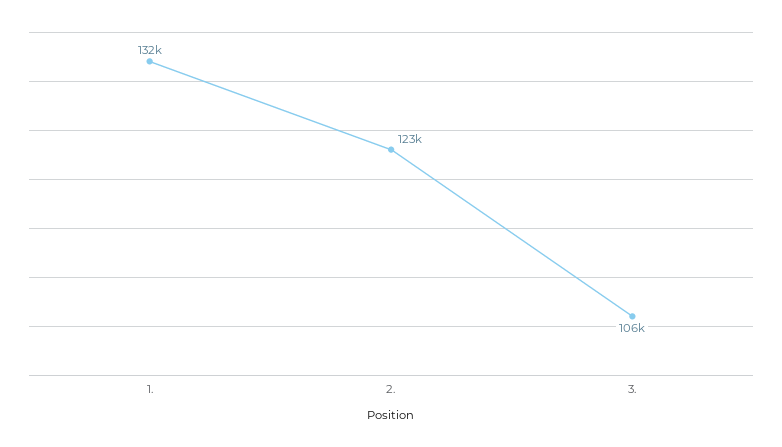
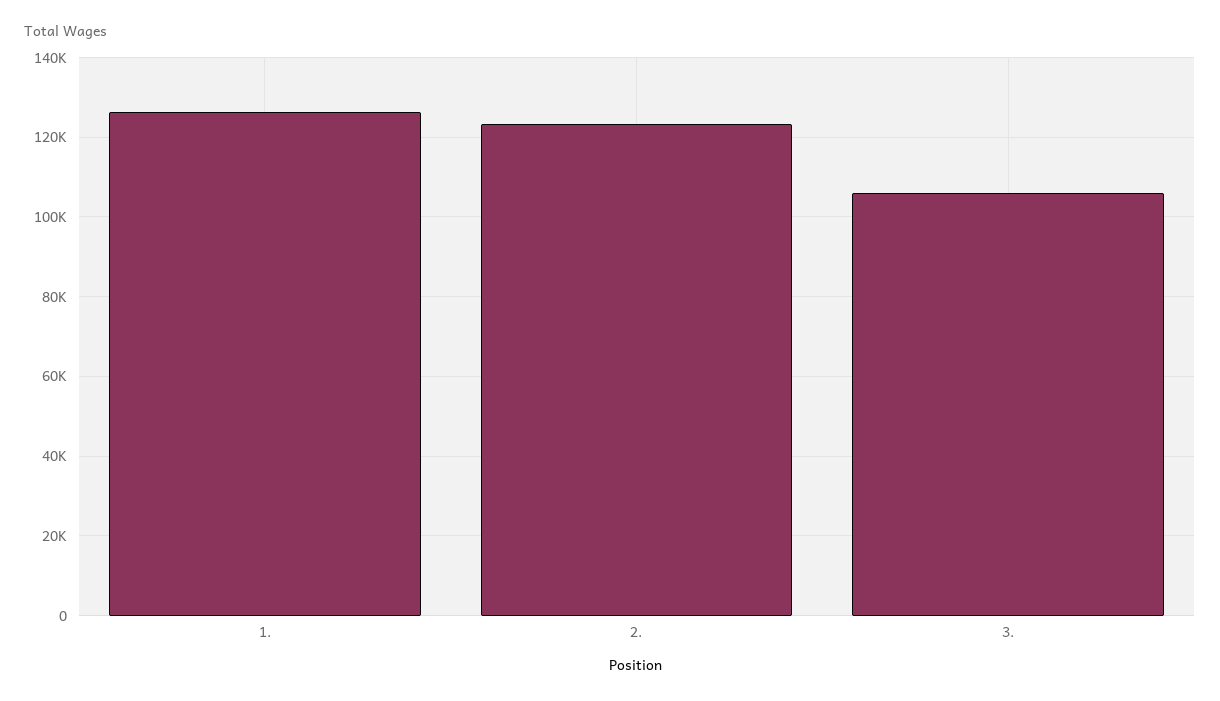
  {
-   "1.": 132000,
+   "1.": 126000,
    "2.": 123000,
    "3.": 106000
  }

